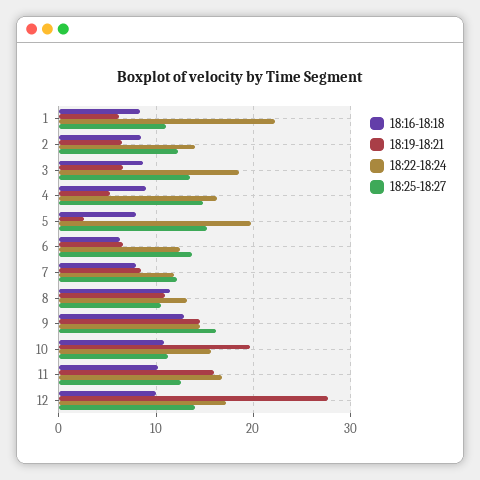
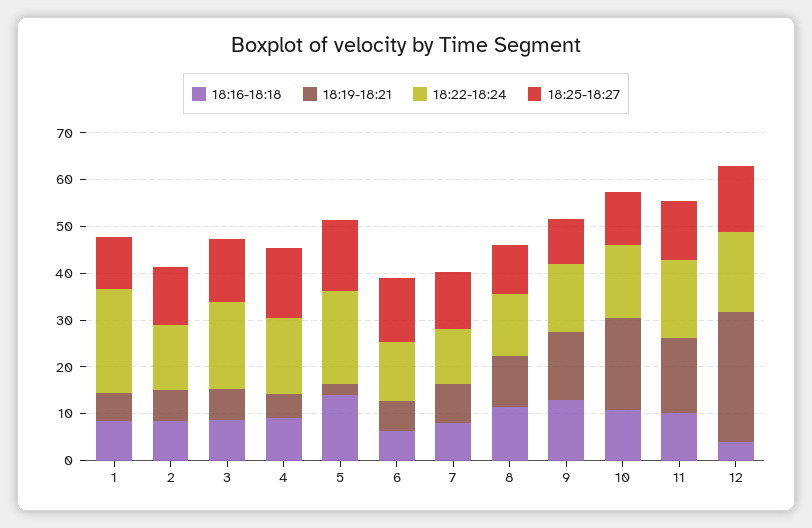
  {
    "18:16-18:18": {
      "1": 8,
      "2": 8,
      "3": 9,
      "4": 9,
-     "5": 8,
+     "5": 14,
      "6": 6,
      "7": 8,
      "8": 11,
      "9": 13,
      "10": 11,
      "11": 10,
-     "12": 10
+     "12": 4
    },
    "18:19-18:21": {
      "1": 6,
      "2": 7,
      "3": 7,
      "4": 5,
      "5": 3,
      "6": 7,
      "7": 8,
      "8": 11,
      "9": 14,
      "10": 20,
      "11": 16,
      "12": 28
    },
    "18:22-18:24": {
      "1": 22,
      "2": 14,
      "3": 19,
      "4": 16,
      "5": 20,
      "6": 13,
      "7": 12,
      "8": 13,
      "9": 15,
      "10": 16,
      "11": 17,
      "12": 17
    },
    "18:25-18:27": {
      "1": 11,
      "2": 12,
      "3": 14,
      "4": 15,
      "5": 15,
      "6": 14,
      "7": 12,
      "8": 11,
-     "9": 16,
+     "9": 10,
      "10": 11,
      "11": 13,
      "12": 14
    }
  }

